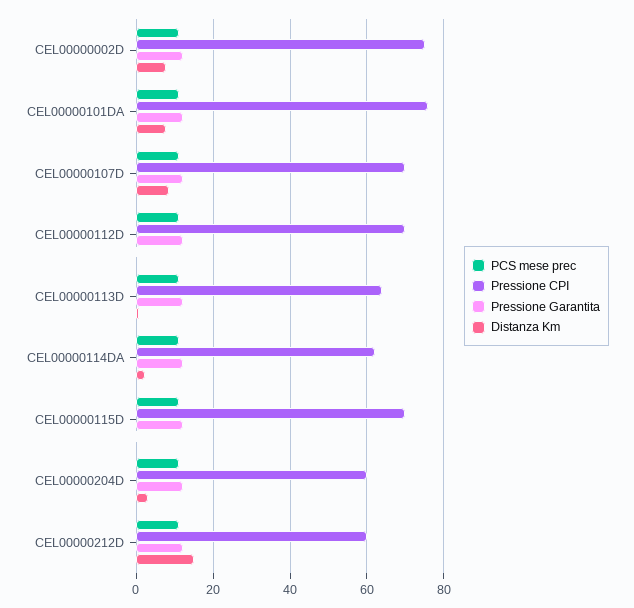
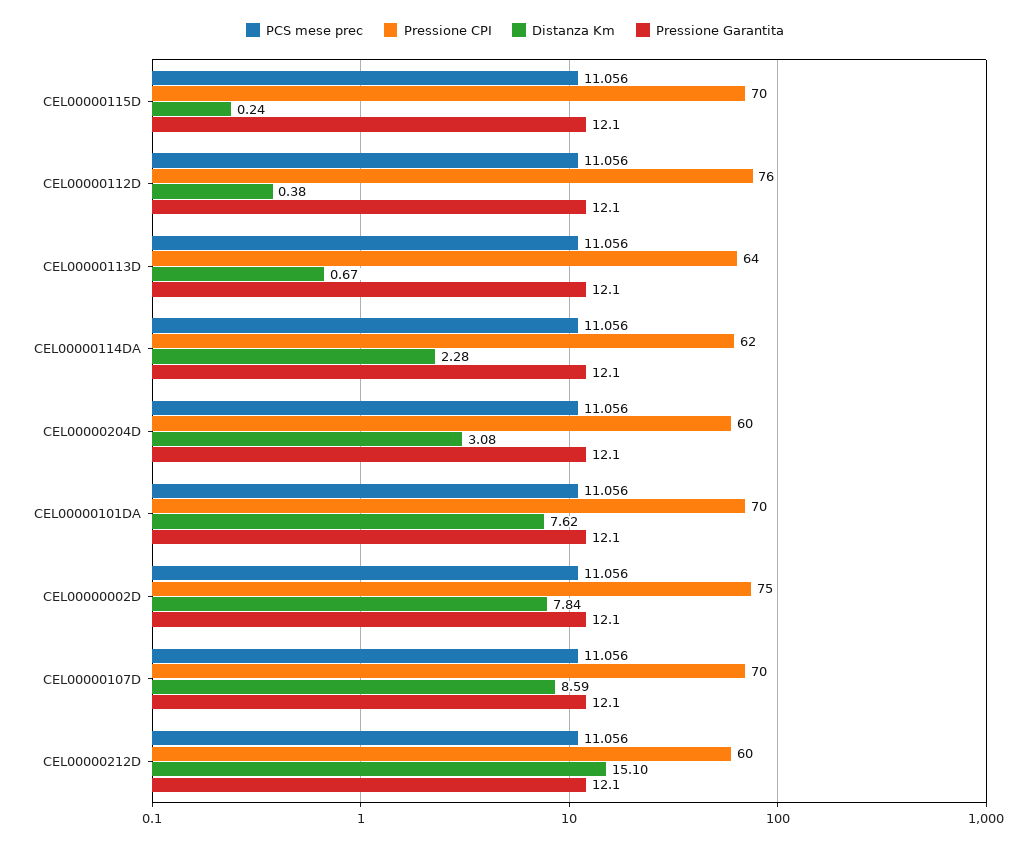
  {
    "PCS mese prec": {
      "CEL00000002D": 11.056,
      "CEL00000101DA": 11.056,
      "CEL00000107D": 11.056,
      "CEL00000112D": 11.056,
      "CEL00000113D": 11.056,
      "CEL00000114DA": 11.056,
      "CEL00000115D": 11.056,
      "CEL00000204D": 11.056,
      "CEL00000212D": 11.056
    },
    "Pressione CPI": {
      "CEL00000002D": 75,
-     "CEL00000101DA": 76,
+     "CEL00000101DA": 70,
      "CEL00000107D": 70,
-     "CEL00000112D": 70,
+     "CEL00000112D": 76,
      "CEL00000113D": 64,
      "CEL00000114DA": 62,
      "CEL00000115D": 70,
      "CEL00000204D": 60,
      "CEL00000212D": 60
    },
    "Pressione Garantita": {
      "CEL00000002D": 12.1,
      "CEL00000101DA": 12.1,
      "CEL00000107D": 12.1,
      "CEL00000112D": 12.1,
      "CEL00000113D": 12.1,
      "CEL00000114DA": 12.1,
      "CEL00000115D": 12.1,
      "CEL00000204D": 12.1,
      "CEL00000212D": 12.1
    },
    "Distanza Km": {
      "CEL00000002D": 7.84,
      "CEL00000101DA": 7.62,
      "CEL00000107D": 8.59,
      "CEL00000112D": 0.38,
      "CEL00000113D": 0.67,
      "CEL00000114DA": 2.28,
      "CEL00000115D": 0.24,
      "CEL00000204D": 3.08,
      "CEL00000212D": 15.1
    }
  }

